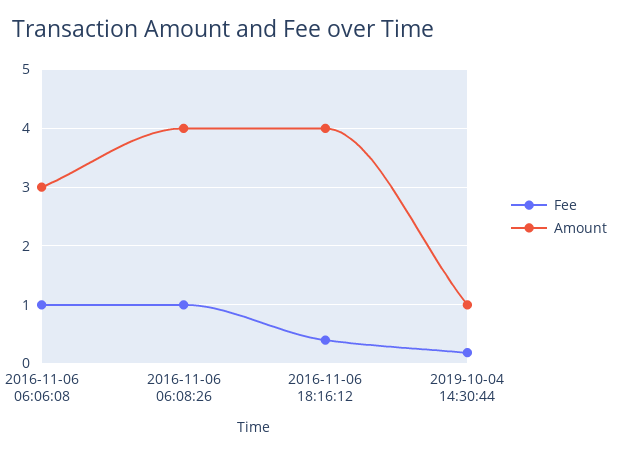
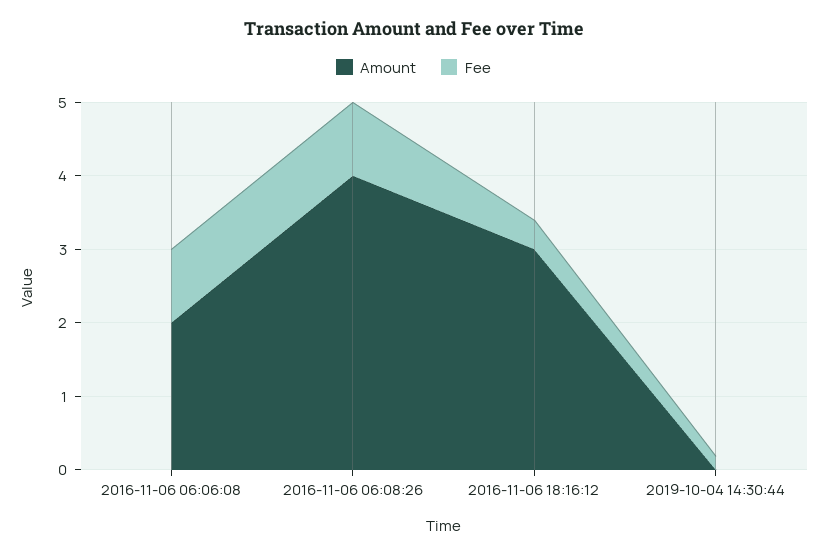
  {
    "Fee": {
      "2016-11-06 06:06:08": 1,
      "2016-11-06 06:08:26": 1,
      "2016-11-06 18:16:12": 0.4,
      "2019-10-04 14:30:44": 0.2
    },
    "Amount": {
-     "2016-11-06 06:06:08": 3,
+     "2016-11-06 06:06:08": 2,
      "2016-11-06 06:08:26": 4,
-     "2016-11-06 18:16:12": 4,
+     "2016-11-06 18:16:12": 3,
-     "2019-10-04 14:30:44": 1
+     "2019-10-04 14:30:44": 0
    }
  }

